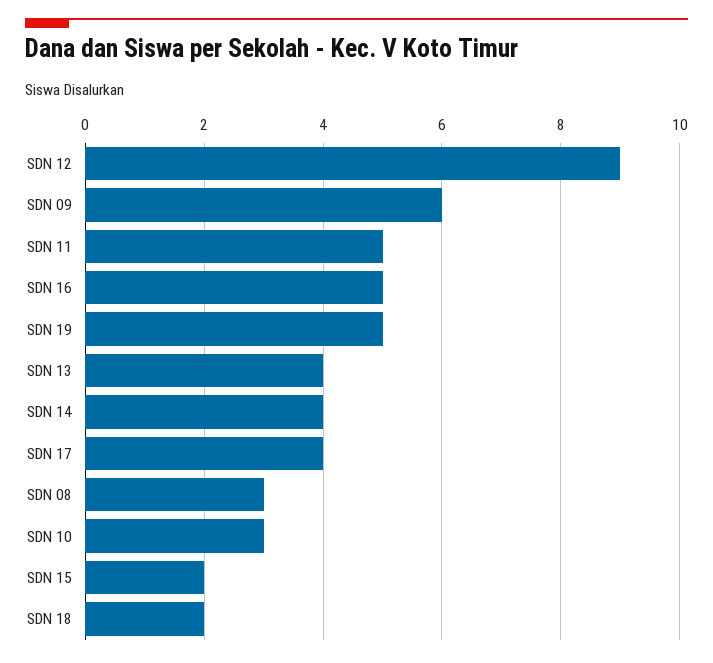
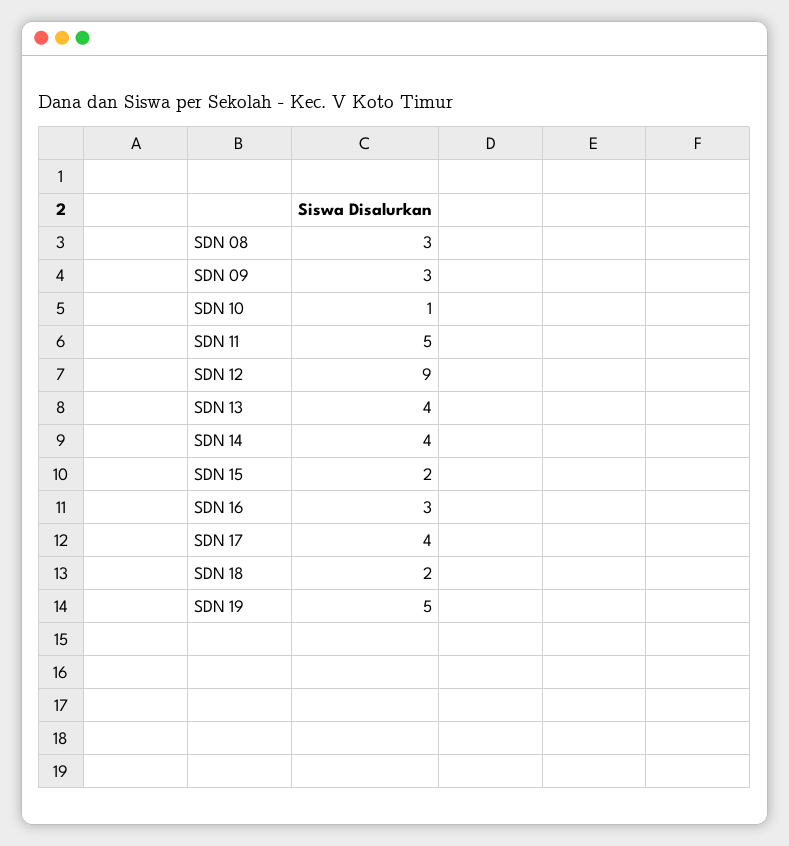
  {
    "SDN 12": 9,
-   "SDN 09": 6,
+   "SDN 09": 3,
    "SDN 11": 5,
-   "SDN 16": 5,
+   "SDN 16": 3,
    "SDN 19": 5,
    "SDN 13": 4,
    "SDN 14": 4,
    "SDN 17": 4,
    "SDN 08": 3,
-   "SDN 10": 3,
+   "SDN 10": 1,
    "SDN 15": 2,
    "SDN 18": 2
  }

